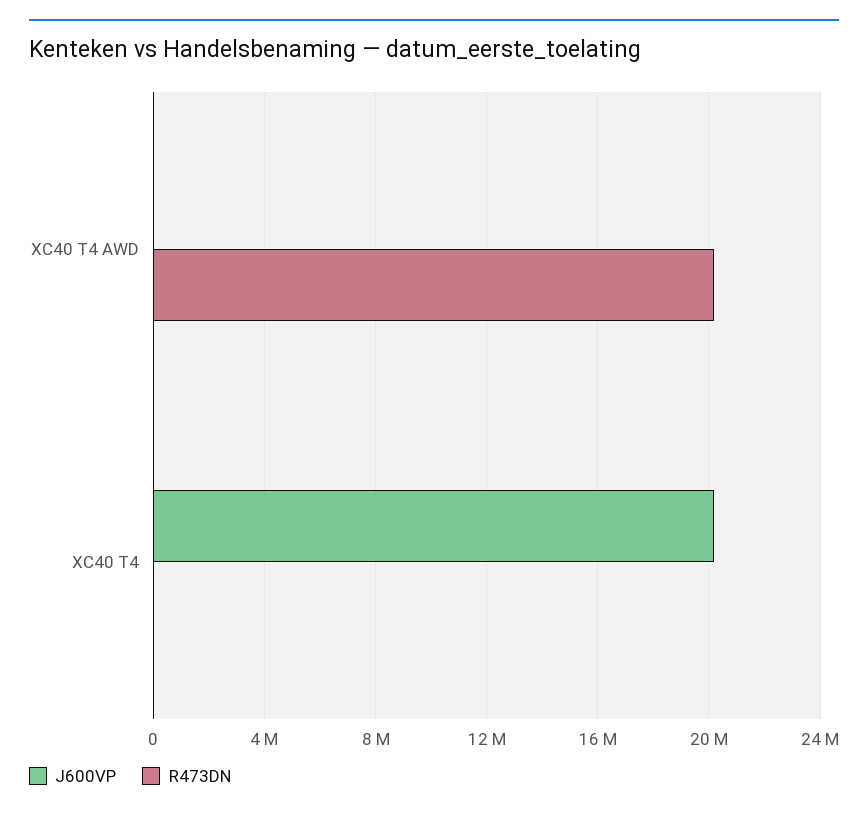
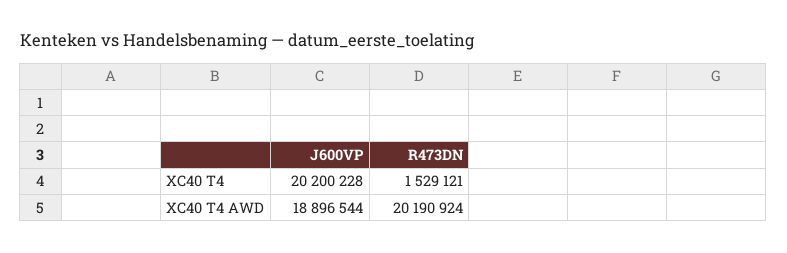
  {
    "J600VP": {
-     "XC40 T4 AWD": 0,
+     "XC40 T4 AWD": 18896544,
      "XC40 T4": 20200228
    },
    "R473DN": {
      "XC40 T4 AWD": 20190924,
-     "XC40 T4": 0
+     "XC40 T4": 1529121
    }
  }

